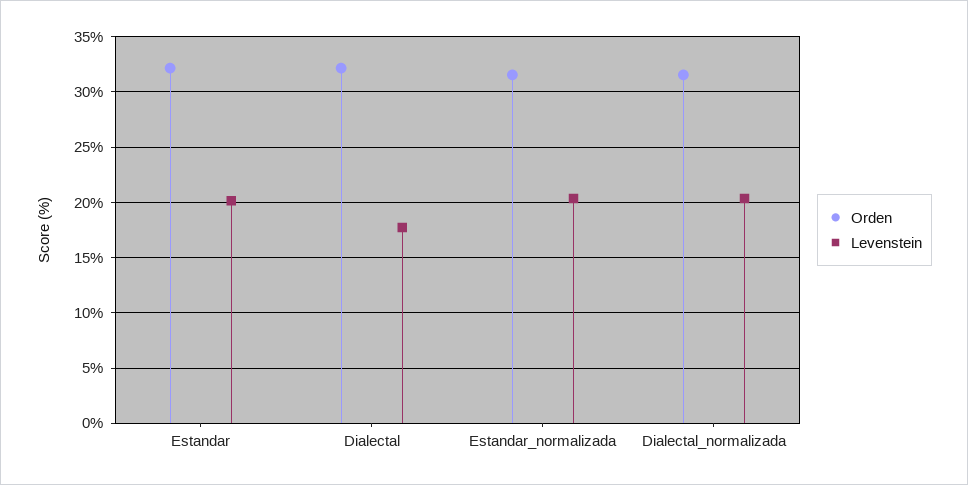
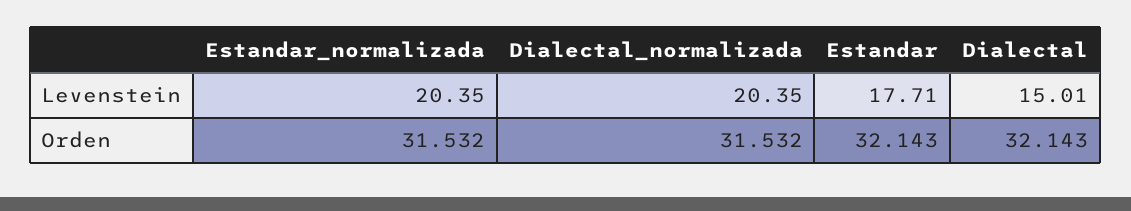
  {
    "Orden": {
      "Estandar": 32.143,
      "Dialectal": 32.143,
      "Estandar_normalizada": 31.532,
      "Dialectal_normalizada": 31.532
    },
    "Levenstein": {
-     "Estandar": 20,
+     "Estandar": 17.71,
-     "Dialectal": 18,
+     "Dialectal": 15.01,
      "Estandar_normalizada": 20.35,
      "Dialectal_normalizada": 20.35
    }
  }

